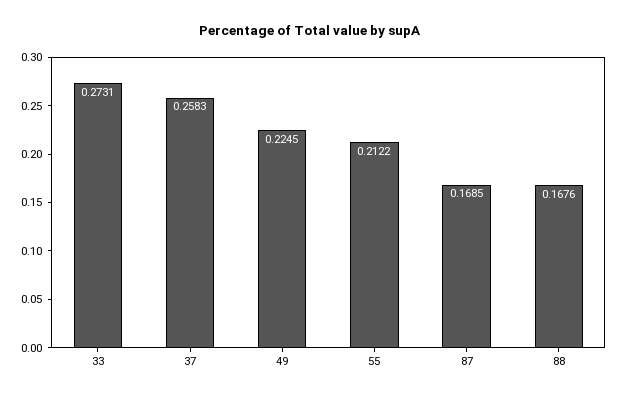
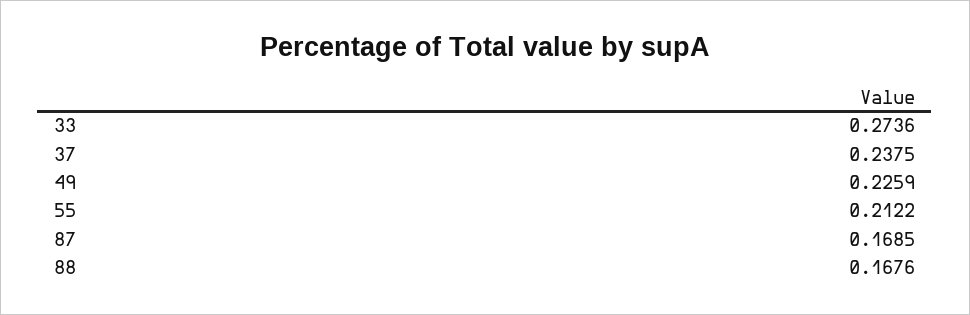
  {
-   "33": 0.2731,
+   "33": 0.2736,
-   "37": 0.2583,
+   "37": 0.2375,
-   "49": 0.2245,
+   "49": 0.2259,
    "55": 0.2122,
    "87": 0.1685,
    "88": 0.1676
  }

